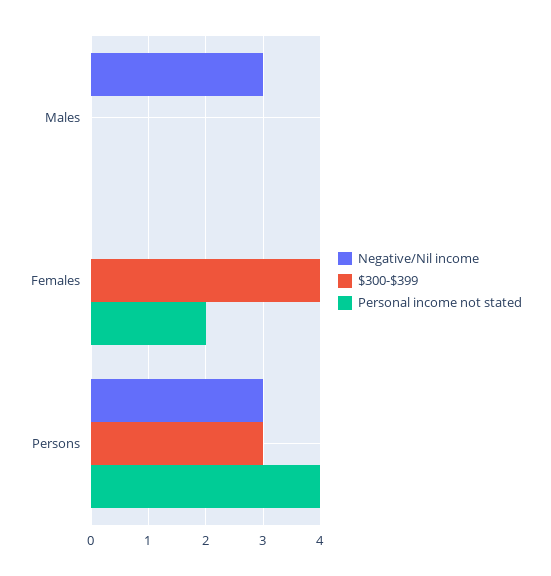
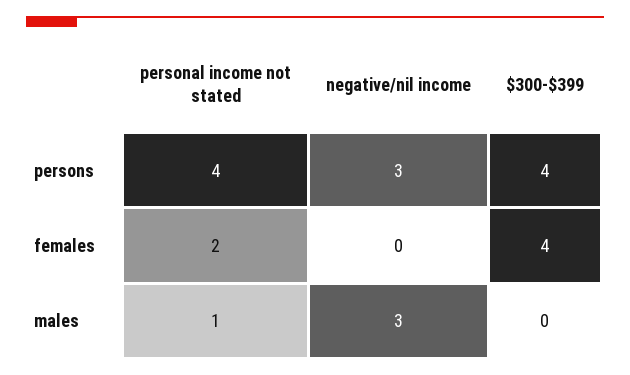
  {
    "Negative/Nil income": {
      "Males": 3,
      "Females": 0,
      "Persons": 3
    },
    "$300-$399": {
      "Males": 0,
      "Females": 4,
-     "Persons": 3
+     "Persons": 4
    },
    "Personal income not stated": {
-     "Males": 0,
+     "Males": 1,
      "Females": 2,
      "Persons": 4
    }
  }

